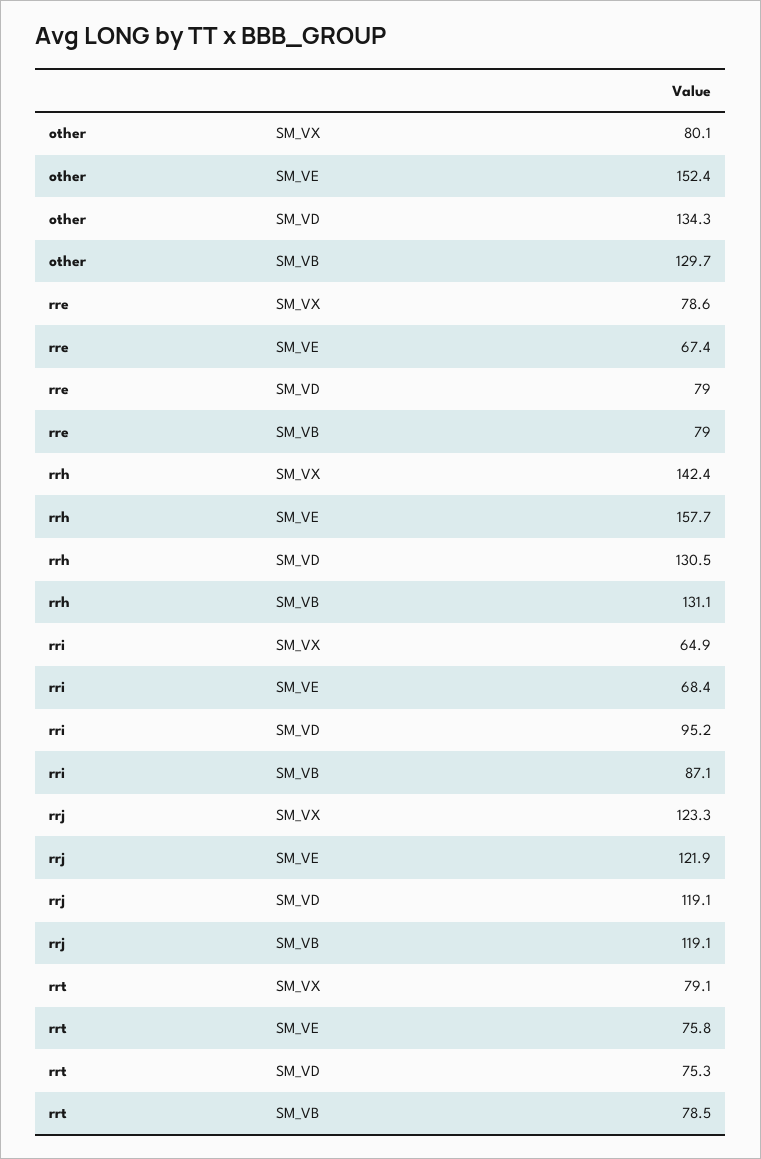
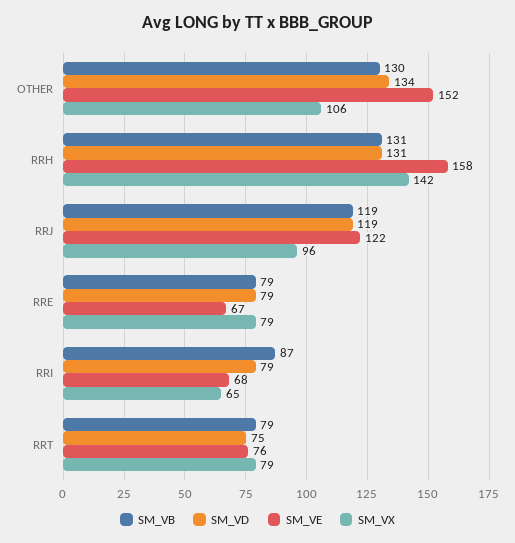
  {
    "SM_VX": {
-     "other": 80.1,
+     "other": 106,
      "rre": 78.6,
      "rrh": 142.4,
      "rri": 64.9,
-     "rrj": 123.3,
+     "rrj": 96,
      "rrt": 79.1
    },
    "SM_VE": {
      "other": 152.4,
      "rre": 67.4,
      "rrh": 157.7,
      "rri": 68.4,
      "rrj": 121.9,
      "rrt": 75.8
    },
    "SM_VD": {
      "other": 134.3,
      "rre": 79,
      "rrh": 130.5,
-     "rri": 95.2,
+     "rri": 79,
      "rrj": 119.1,
      "rrt": 75.3
    },
    "SM_VB": {
      "other": 129.7,
      "rre": 79,
      "rrh": 131.1,
      "rri": 87.1,
      "rrj": 119.1,
      "rrt": 78.5
    }
  }

